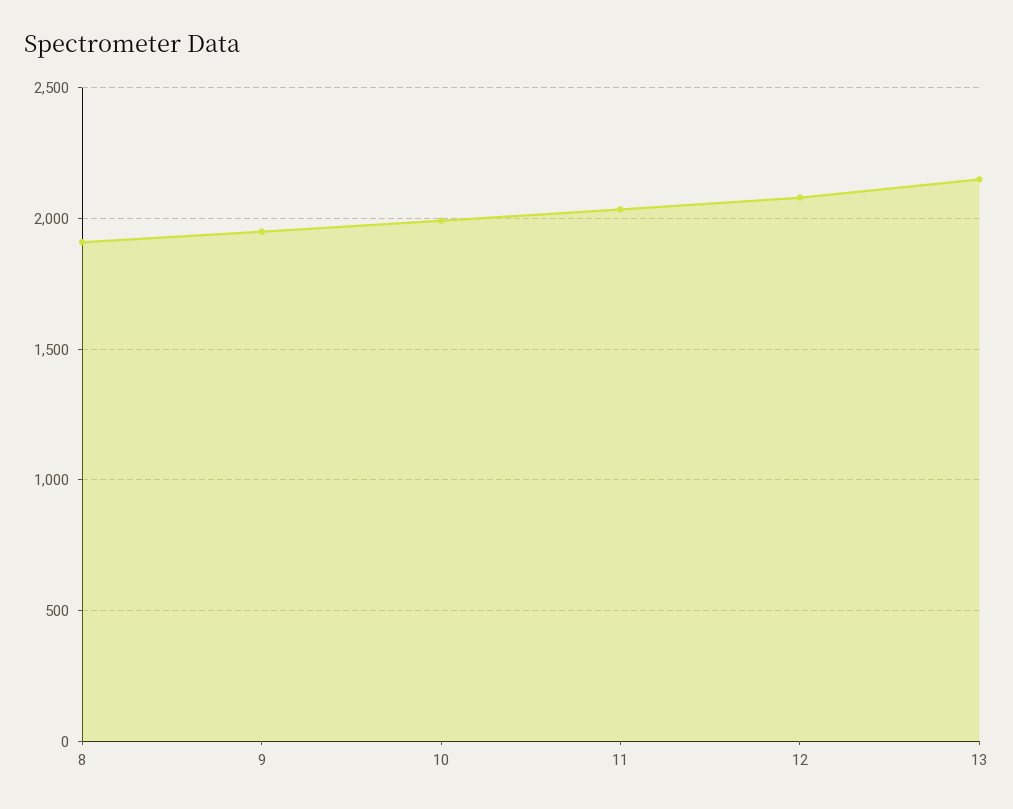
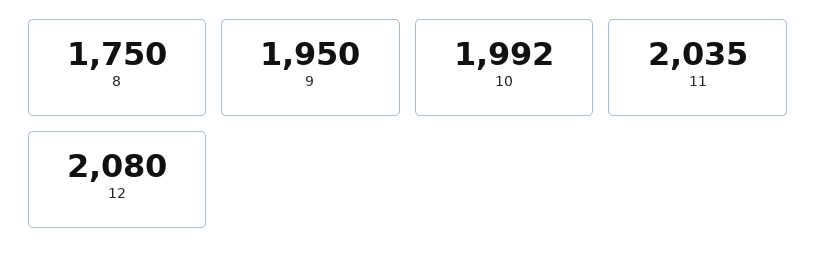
  {
-   "8": 1900,
+   "8": 1750,
    "9": 1950,
    "10": 1992,
    "11": 2035,
-   "12": 2080,
+   "12": 2080
-   "13": 2150
  }

